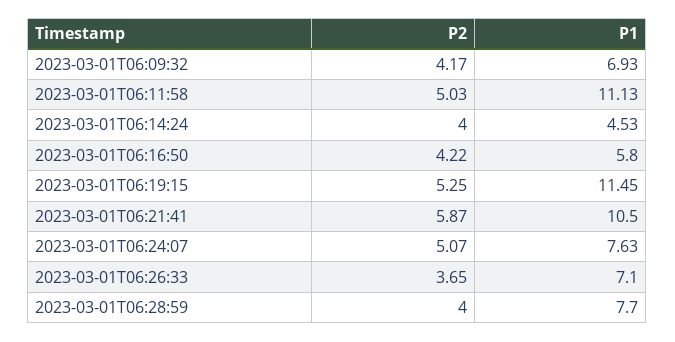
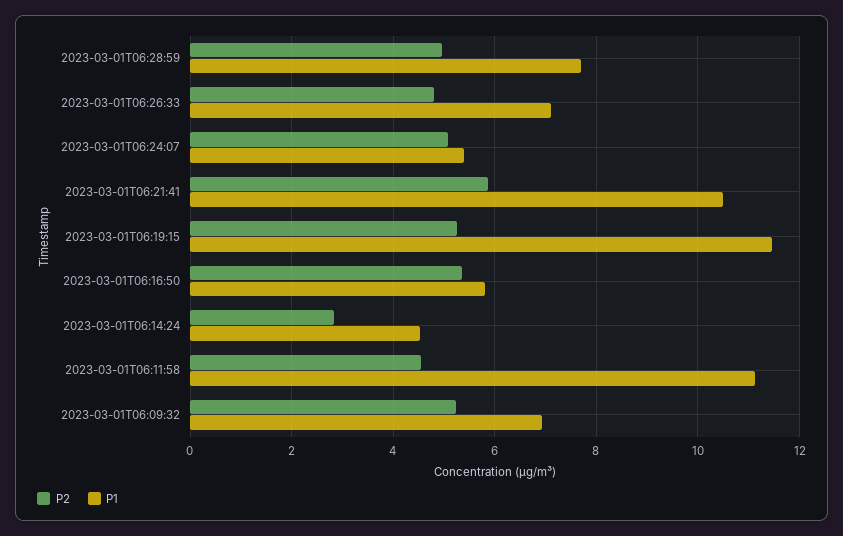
  {
    "P2": {
-     "2023-03-01T06:09:32": 4.17,
+     "2023-03-01T06:09:32": 5.2,
-     "2023-03-01T06:11:58": 5.03,
+     "2023-03-01T06:11:58": 4.6,
-     "2023-03-01T06:14:24": 4,
+     "2023-03-01T06:14:24": 2.8,
-     "2023-03-01T06:16:50": 4.22,
+     "2023-03-01T06:16:50": 5.4,
      "2023-03-01T06:19:15": 5.25,
      "2023-03-01T06:21:41": 5.87,
      "2023-03-01T06:24:07": 5.07,
-     "2023-03-01T06:26:33": 3.65,
+     "2023-03-01T06:26:33": 4.8,
-     "2023-03-01T06:28:59": 4
+     "2023-03-01T06:28:59": 5
    },
    "P1": {
      "2023-03-01T06:09:32": 6.93,
      "2023-03-01T06:11:58": 11.13,
      "2023-03-01T06:14:24": 4.53,
      "2023-03-01T06:16:50": 5.8,
      "2023-03-01T06:19:15": 11.45,
      "2023-03-01T06:21:41": 10.5,
-     "2023-03-01T06:24:07": 7.63,
+     "2023-03-01T06:24:07": 5.4,
      "2023-03-01T06:26:33": 7.1,
      "2023-03-01T06:28:59": 7.7
    }
  }

